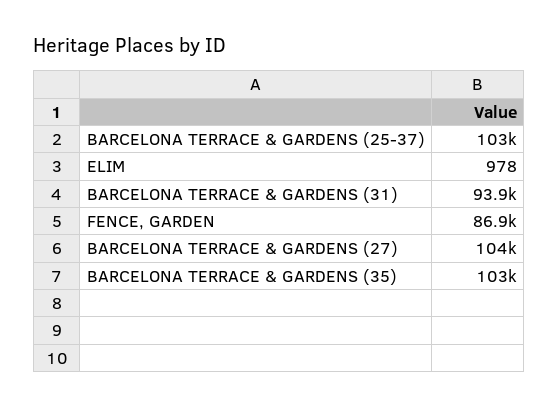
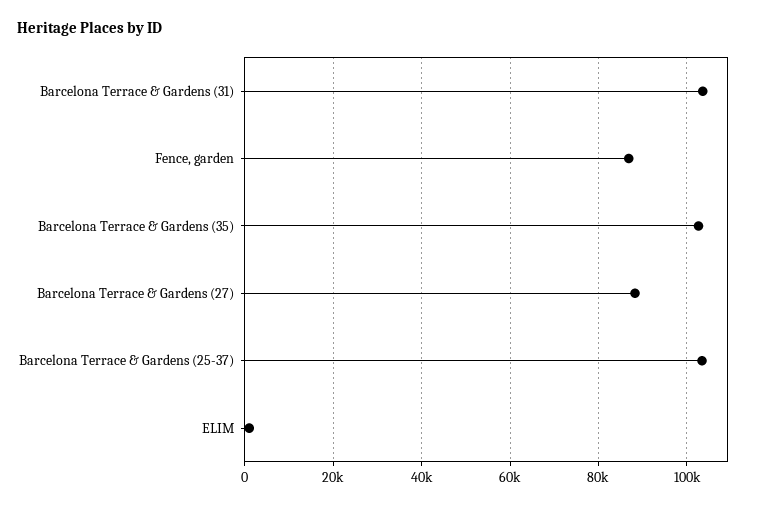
  {
    "BARCELONA TERRACE & GARDENS (25-37)": 103000,
    "ELIM": 978,
-   "BARCELONA TERRACE & GARDENS (31)": 93900,
+   "BARCELONA TERRACE & GARDENS (31)": 104000,
    "FENCE, GARDEN": 86900,
-   "BARCELONA TERRACE & GARDENS (27)": 104000,
+   "BARCELONA TERRACE & GARDENS (27)": 88000,
    "BARCELONA TERRACE & GARDENS (35)": 103000
  }

